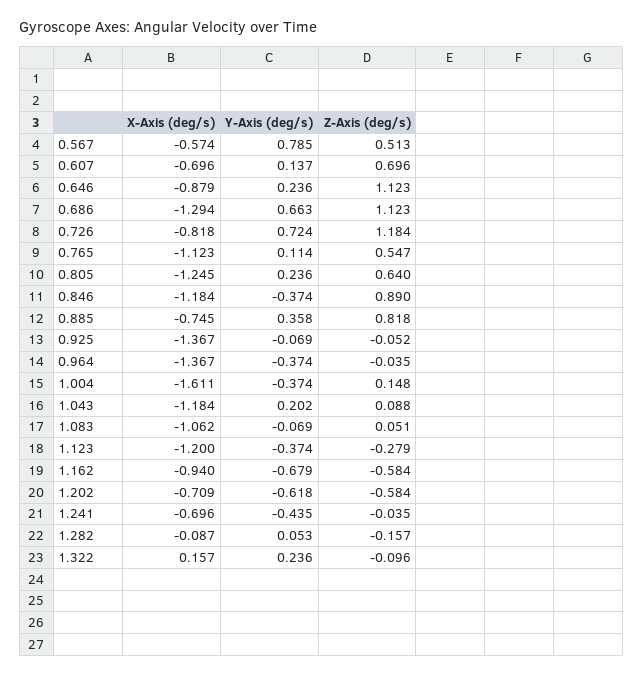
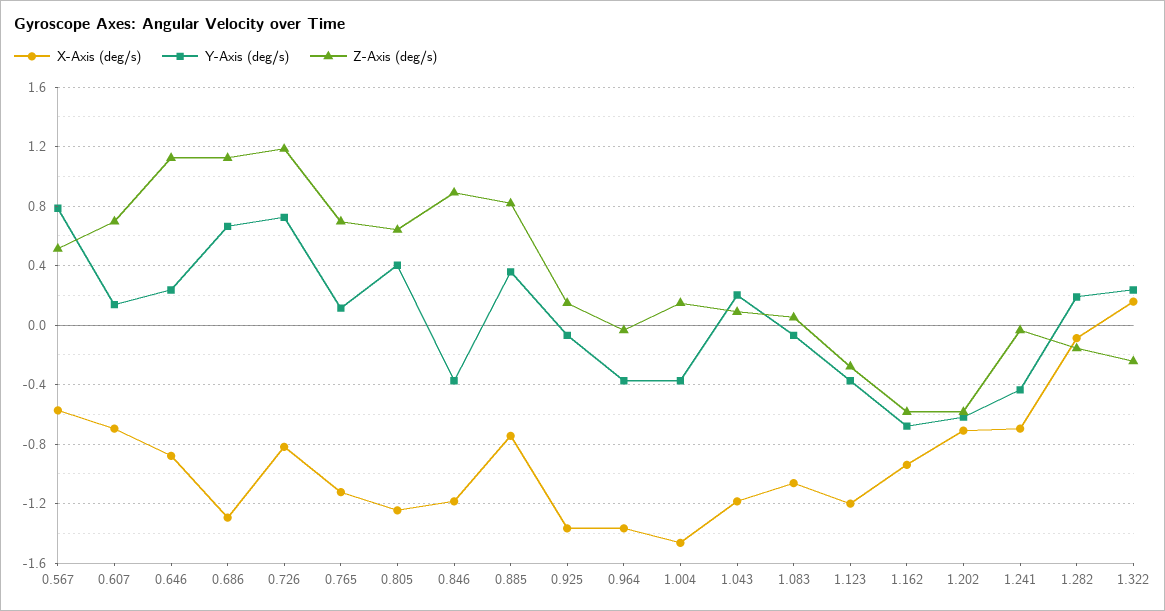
  {
    "X-Axis (deg/s)": {
      "0.567": -0.574,
      "0.607": -0.696,
      "0.646": -0.879,
      "0.686": -1.294,
      "0.726": -0.818,
      "0.765": -1.123,
      "0.805": -1.245,
      "0.846": -1.184,
      "0.885": -0.745,
      "0.925": -1.367,
      "0.964": -1.367,
-     "1.004": -1.611,
+     "1.004": -1.45,
      "1.043": -1.184,
      "1.083": -1.062,
      "1.123": -1.2,
      "1.162": -0.94,
      "1.202": -0.709,
      "1.241": -0.696,
      "1.282": -0.087,
      "1.322": 0.157
    },
    "Y-Axis (deg/s)": {
      "0.567": 0.785,
      "0.607": 0.137,
      "0.646": 0.236,
      "0.686": 0.663,
      "0.726": 0.724,
      "0.765": 0.114,
-     "0.805": 0.236,
+     "0.805": 0.4,
      "0.846": -0.374,
      "0.885": 0.358,
      "0.925": -0.069,
      "0.964": -0.374,
      "1.004": -0.374,
      "1.043": 0.202,
      "1.083": -0.069,
      "1.123": -0.374,
      "1.162": -0.679,
      "1.202": -0.618,
      "1.241": -0.435,
-     "1.282": 0.053,
+     "1.282": 0.2,
      "1.322": 0.236
    },
    "Z-Axis (deg/s)": {
      "0.567": 0.513,
      "0.607": 0.696,
      "0.646": 1.123,
      "0.686": 1.123,
      "0.726": 1.184,
-     "0.765": 0.547,
+     "0.765": 0.7,
      "0.805": 0.64,
      "0.846": 0.89,
      "0.885": 0.818,
-     "0.925": -0.052,
+     "0.925": 0.15,
      "0.964": -0.035,
      "1.004": 0.148,
      "1.043": 0.088,
      "1.083": 0.051,
      "1.123": -0.279,
      "1.162": -0.584,
      "1.202": -0.584,
      "1.241": -0.035,
      "1.282": -0.157,
-     "1.322": -0.096
+     "1.322": -0.25
    }
  }

